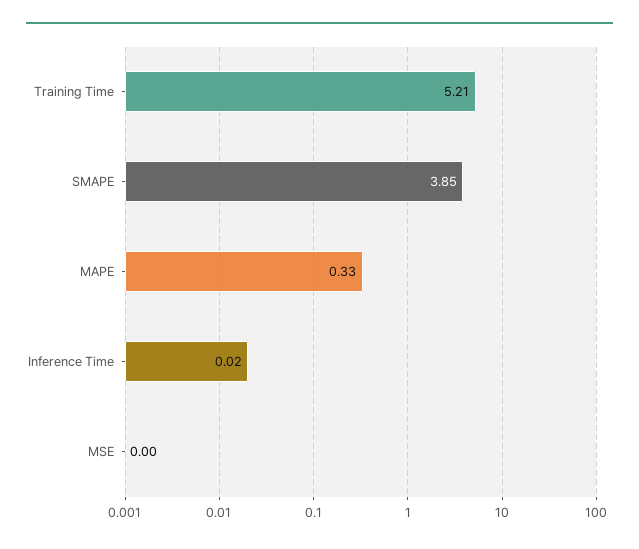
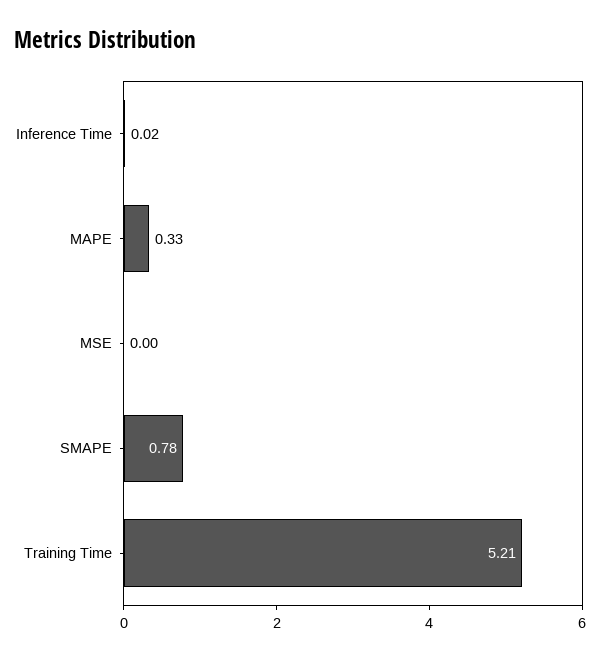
  {
    "Training Time": 5.21,
-   "SMAPE": 3.85,
+   "SMAPE": 0.78,
    "MAPE": 0.33,
    "Inference Time": 0.02,
    "MSE": 0
  }

